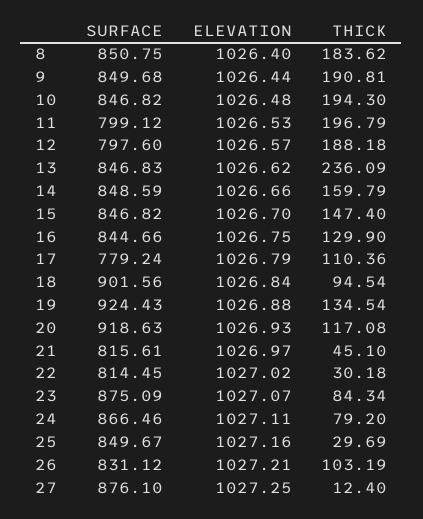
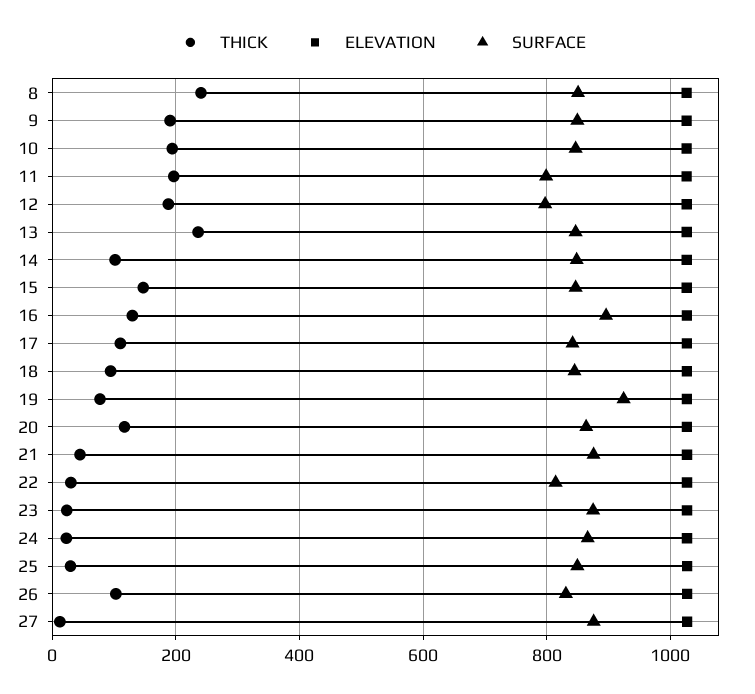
  {
    "SURFACE": {
      "8": 850.75,
      "9": 849.68,
      "10": 846.82,
      "11": 799.12,
      "12": 797.6,
      "13": 846.83,
      "14": 848.59,
      "15": 846.82,
-     "16": 844.66,
+     "16": 900,
-     "17": 779.24,
+     "17": 840,
-     "18": 901.56,
+     "18": 840,
      "19": 924.43,
-     "20": 918.63,
+     "20": 860,
-     "21": 815.61,
+     "21": 880,
      "22": 814.45,
      "23": 875.09,
      "24": 866.46,
      "25": 849.67,
      "26": 831.12,
      "27": 876.1
    },
    "ELEVATION": {
      "8": 1026.4,
      "9": 1026.44,
      "10": 1026.48,
      "11": 1026.53,
      "12": 1026.57,
      "13": 1026.62,
      "14": 1026.66,
      "15": 1026.7,
      "16": 1026.75,
      "17": 1026.79,
      "18": 1026.84,
      "19": 1026.88,
      "20": 1026.93,
      "21": 1026.97,
      "22": 1027.02,
      "23": 1027.07,
      "24": 1027.11,
      "25": 1027.16,
      "26": 1027.21,
      "27": 1027.25
    },
    "THICK": {
-     "8": 183.62,
+     "8": 240,
      "9": 190.81,
      "10": 194.3,
      "11": 196.79,
      "12": 188.18,
      "13": 236.09,
-     "14": 159.79,
+     "14": 100,
      "15": 147.4,
      "16": 129.9,
      "17": 110.36,
      "18": 94.54,
-     "19": 134.54,
+     "19": 80,
      "20": 117.08,
      "21": 45.1,
      "22": 30.18,
-     "23": 84.34,
+     "23": 20,
-     "24": 79.2,
+     "24": 20,
      "25": 29.69,
      "26": 103.19,
      "27": 12.4
    }
  }

